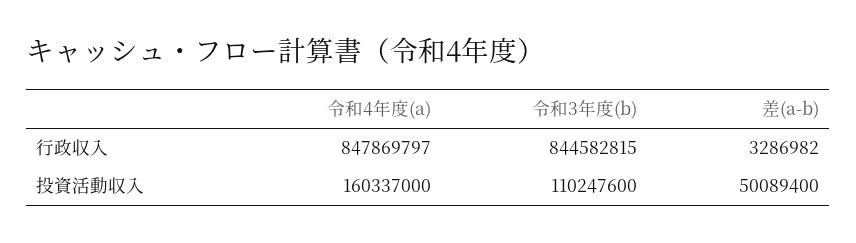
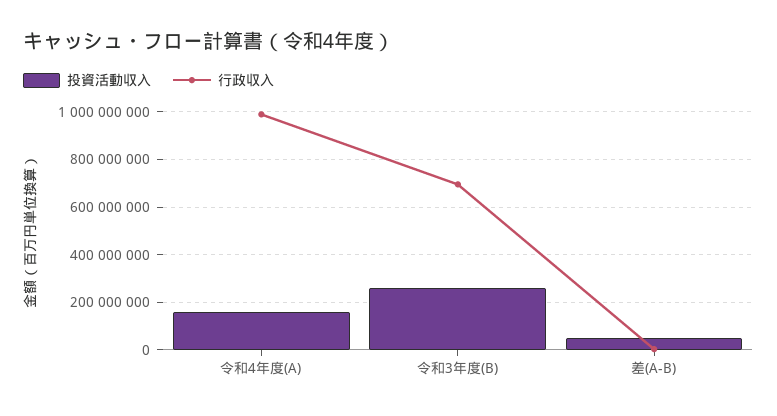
  {
    "行政収入": {
-     "令和4年度(a)": 847869797,
+     "令和4年度(a)": 1000000000,
-     "令和3年度(b)": 844582815,
+     "令和3年度(b)": 700000000,
      "差(a-b)": 3286982
    },
    "投資活動収入": {
      "令和4年度(a)": 160337000,
-     "令和3年度(b)": 110247600,
+     "令和3年度(b)": 250000000,
      "差(a-b)": 50089400
    }
  }

